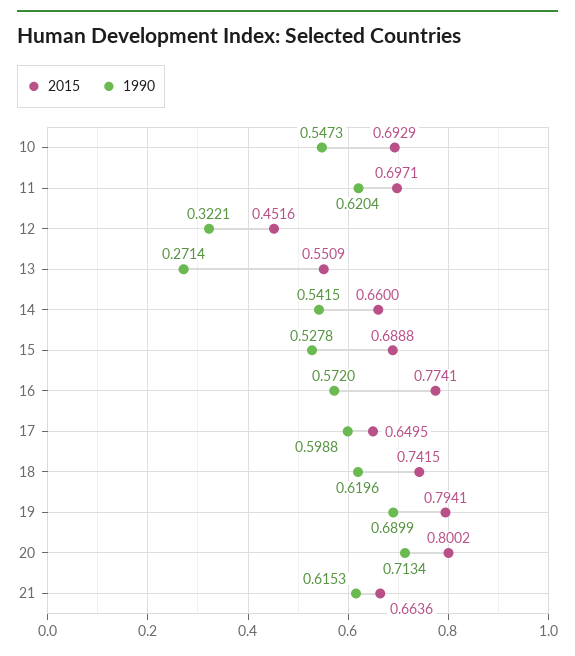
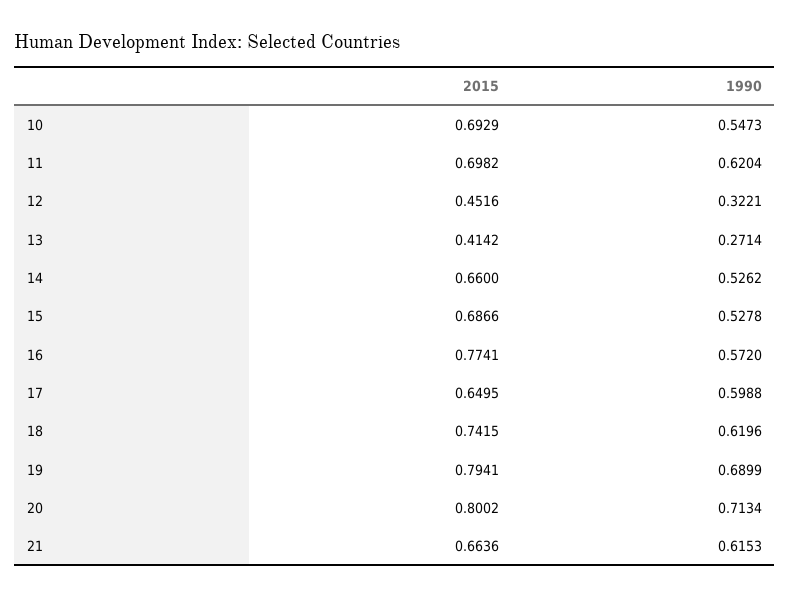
  {
    "2015": {
      "10": 0.6929,
-     "11": 0.6971,
+     "11": 0.6982,
      "12": 0.4516,
-     "13": 0.5509,
+     "13": 0.4142,
      "14": 0.66,
-     "15": 0.6888,
+     "15": 0.6866,
      "16": 0.7741,
      "17": 0.6495,
      "18": 0.7415,
      "19": 0.7941,
      "20": 0.8002,
      "21": 0.6636
    },
    "1990": {
      "10": 0.5473,
      "11": 0.6204,
      "12": 0.3221,
      "13": 0.2714,
-     "14": 0.5415,
+     "14": 0.5262,
      "15": 0.5278,
      "16": 0.572,
      "17": 0.5988,
      "18": 0.6196,
      "19": 0.6899,
      "20": 0.7134,
      "21": 0.6153
    }
  }

